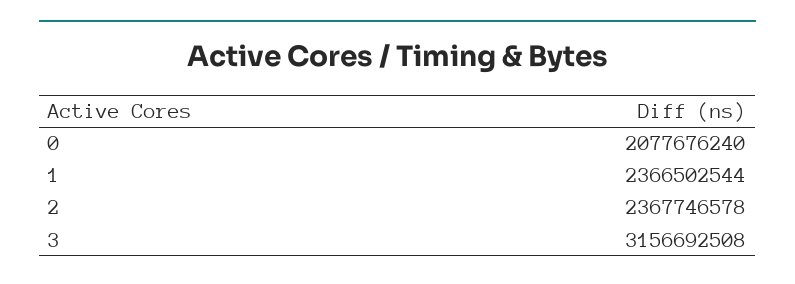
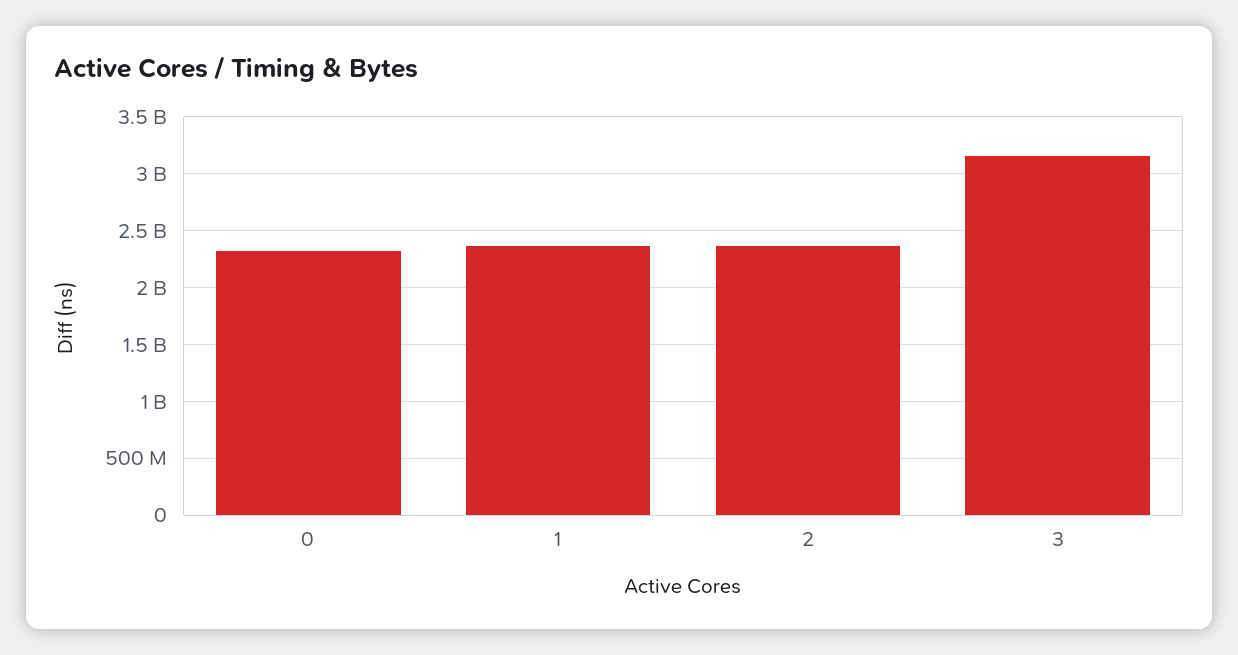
  {
-   "0": 2077676240,
+   "0": 2300000000,
    "1": 2366502544,
    "2": 2367746578,
    "3": 3156692508
  }

